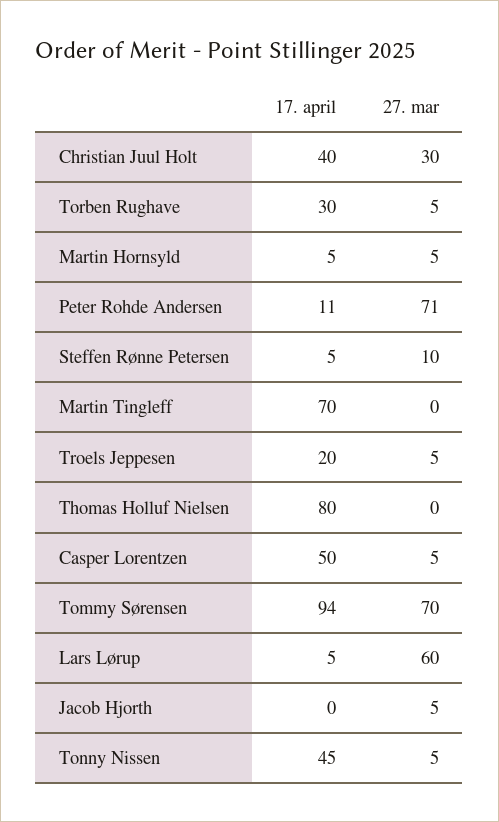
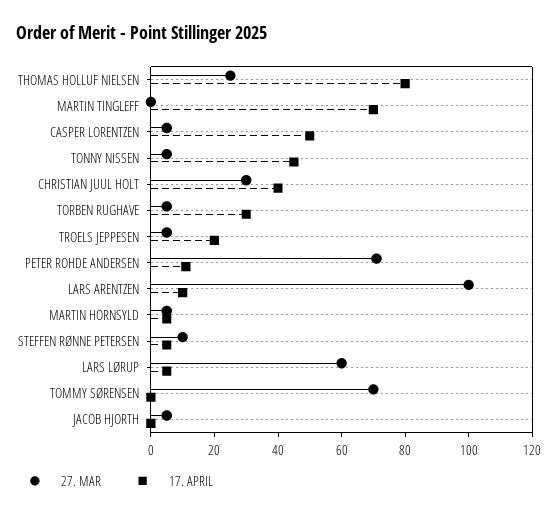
  {
    "17. april": {
      "Christian Juul Holt": 40,
      "Torben Rughave": 30,
      "Martin Hornsyld": 5,
      "Peter Rohde Andersen": 11,
      "Steffen Rønne Petersen": 5,
      "Martin Tingleff": 70,
      "Troels Jeppesen": 20,
      "Thomas Holluf Nielsen": 80,
      "Casper Lorentzen": 50,
-     "Tommy Sørensen": 94,
+     "Tommy Sørensen": 0,
      "Lars Lørup": 5,
      "Jacob Hjorth": 0,
-     "Tonny Nissen": 45
+     "Tonny Nissen": 45,
+     "LARS ARENTZEN": 10
    },
    "27. mar": {
      "Christian Juul Holt": 30,
      "Torben Rughave": 5,
      "Martin Hornsyld": 5,
      "Peter Rohde Andersen": 71,
      "Steffen Rønne Petersen": 10,
      "Martin Tingleff": 0,
      "Troels Jeppesen": 5,
-     "Thomas Holluf Nielsen": 0,
+     "Thomas Holluf Nielsen": 25,
      "Casper Lorentzen": 5,
      "Tommy Sørensen": 70,
      "Lars Lørup": 60,
      "Jacob Hjorth": 5,
-     "Tonny Nissen": 5
+     "Tonny Nissen": 5,
+     "LARS ARENTZEN": 100
    }
  }

